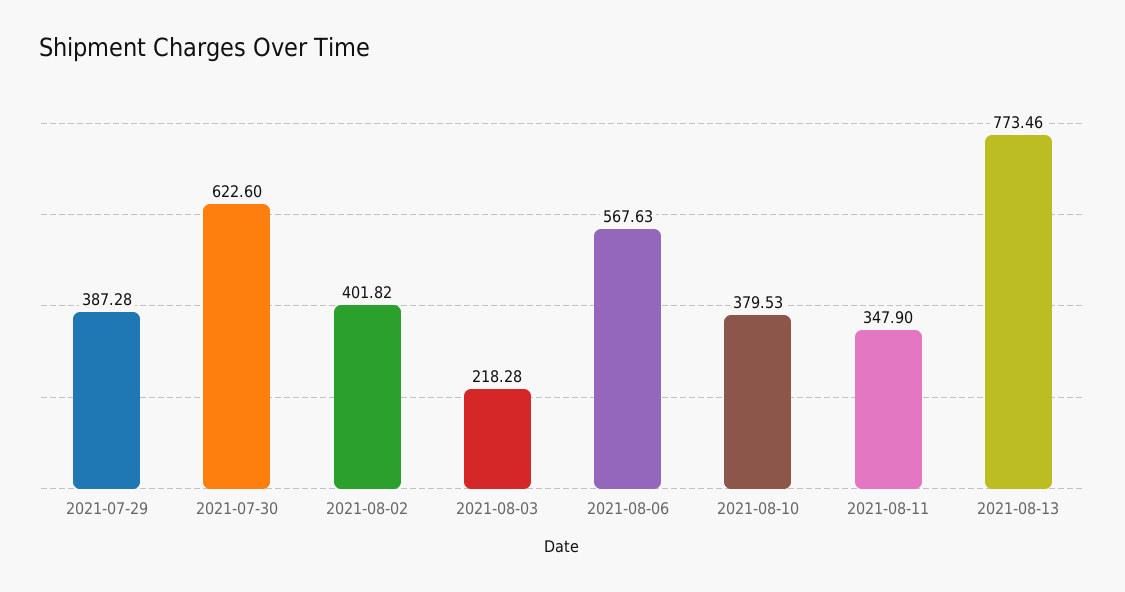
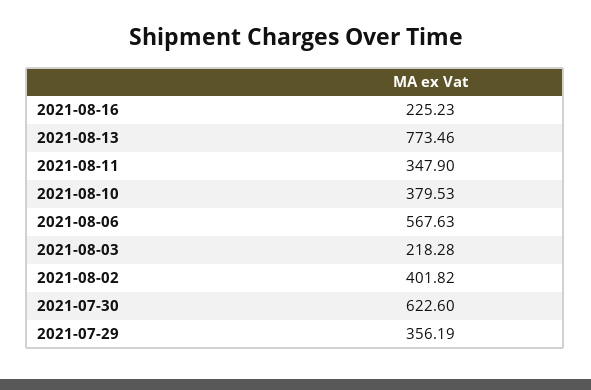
  {
-   "2021-07-29": 387.28,
+   "2021-07-29": 356.19,
    "2021-07-30": 622.6,
    "2021-08-02": 401.82,
    "2021-08-03": 218.28,
    "2021-08-06": 567.63,
    "2021-08-10": 379.53,
    "2021-08-11": 347.9,
-   "2021-08-13": 773.46
+   "2021-08-13": 773.46,
+   "2021-08-16": 225.23
  }

